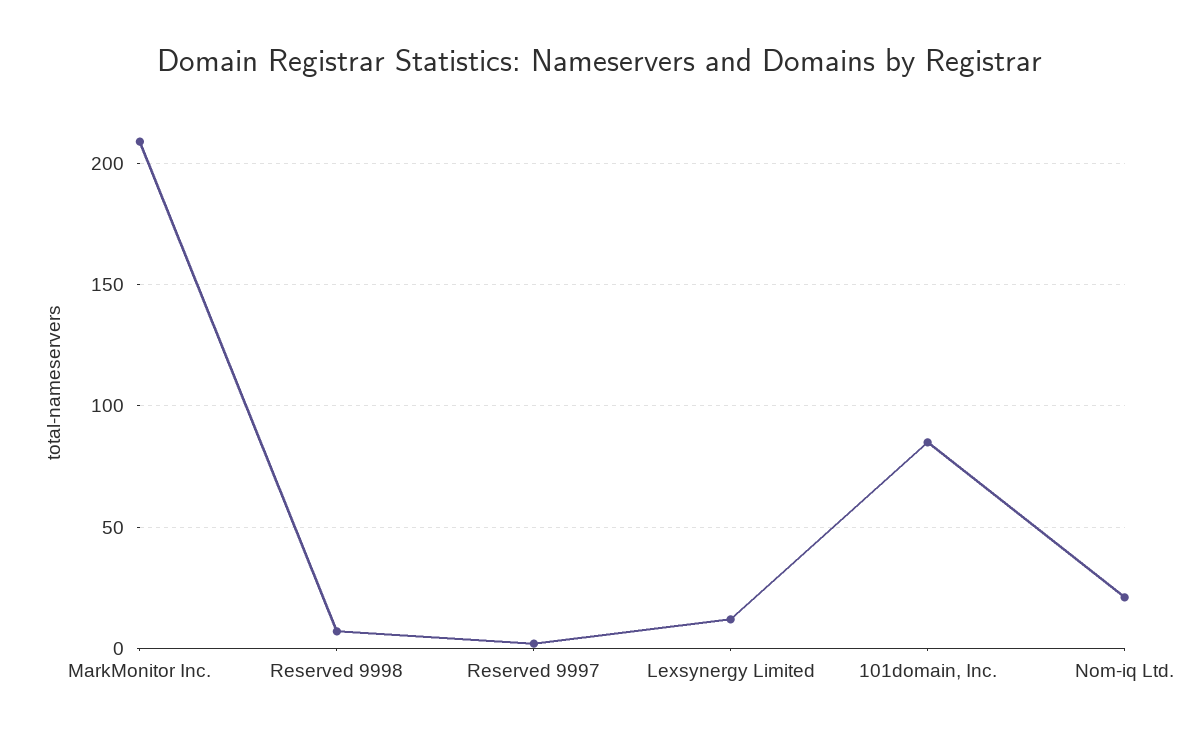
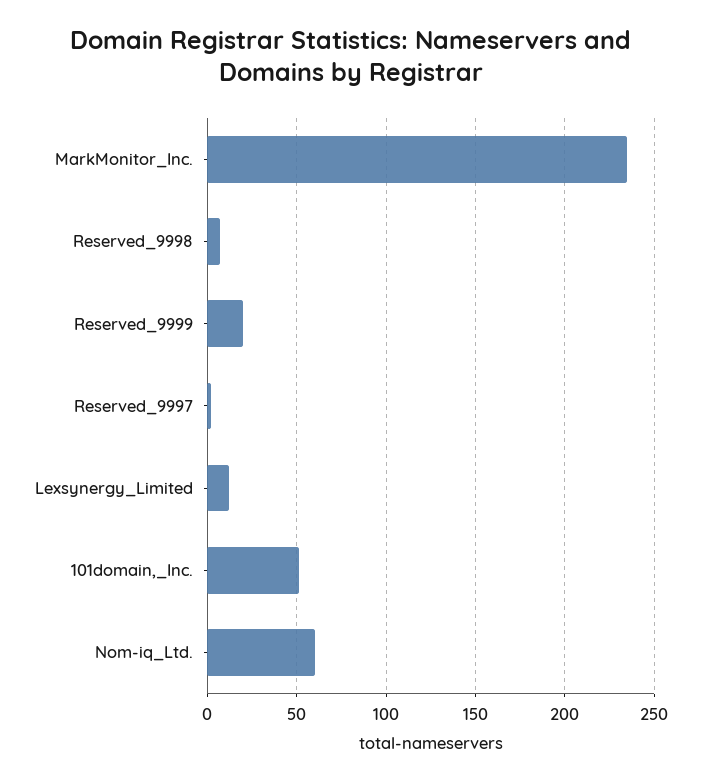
  {
-   "MarkMonitor Inc.": 210,
+   "MarkMonitor Inc.": 235,
    "Reserved 9998": 5,
    "Reserved 9997": 0,
    "Lexsynergy Limited": 10,
-   "101domain, Inc.": 85,
+   "101domain, Inc.": 50,
-   "Nom-iq Ltd.": 20
+   "Nom-iq Ltd.": 60,
+   "Reserved_9999": 20
  }

